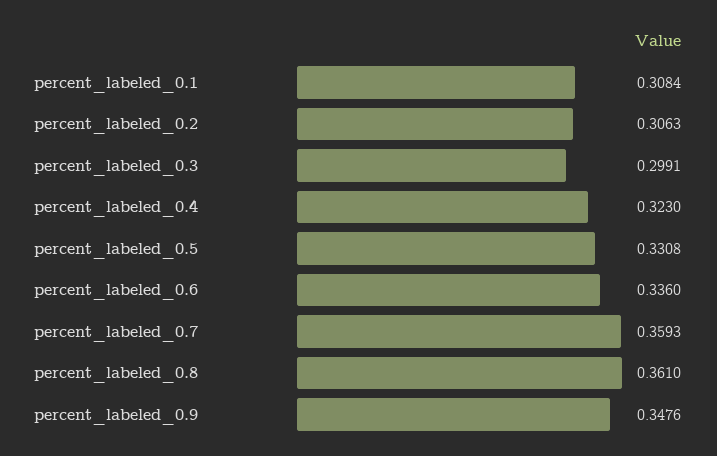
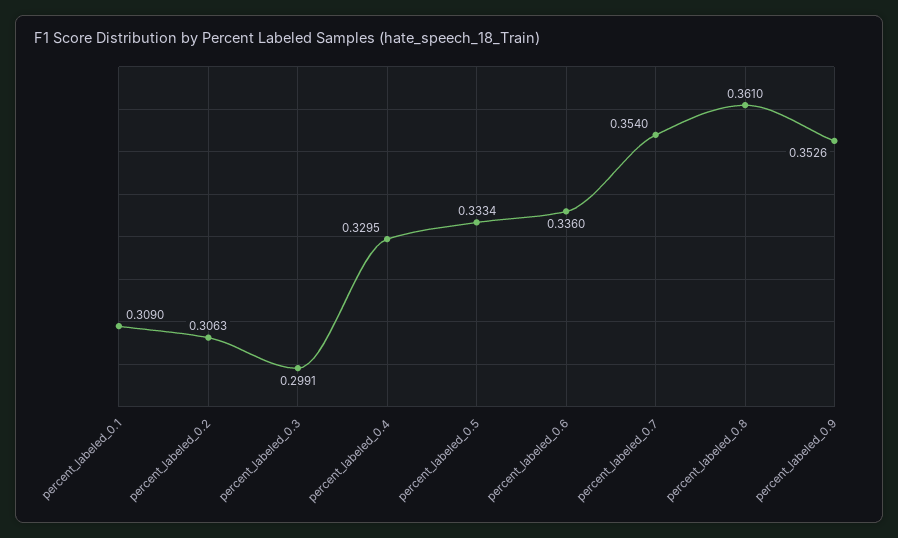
  {
-   "percent_labeled_0.1": 0.3084,
+   "percent_labeled_0.1": 0.309,
    "percent_labeled_0.2": 0.3063,
    "percent_labeled_0.3": 0.2991,
-   "percent_labeled_0.4": 0.323,
+   "percent_labeled_0.4": 0.3295,
-   "percent_labeled_0.5": 0.3308,
+   "percent_labeled_0.5": 0.3334,
    "percent_labeled_0.6": 0.336,
-   "percent_labeled_0.7": 0.3593,
+   "percent_labeled_0.7": 0.354,
    "percent_labeled_0.8": 0.361,
-   "percent_labeled_0.9": 0.3476
+   "percent_labeled_0.9": 0.3526
  }

